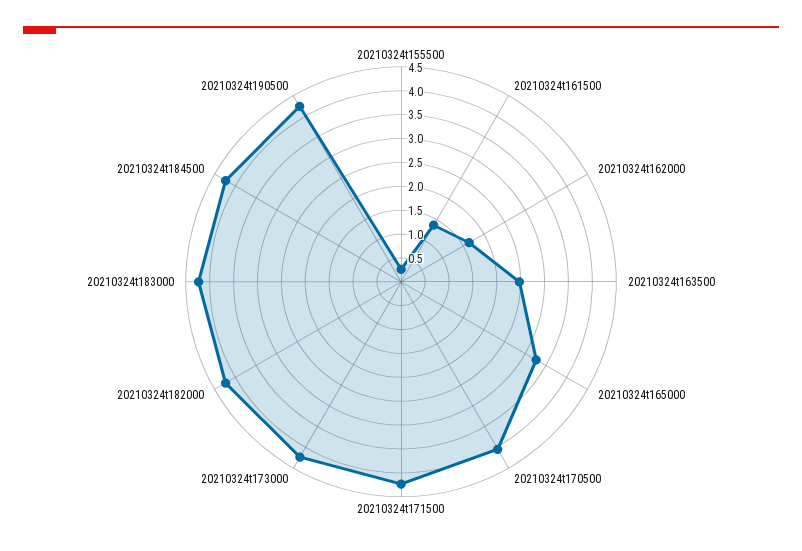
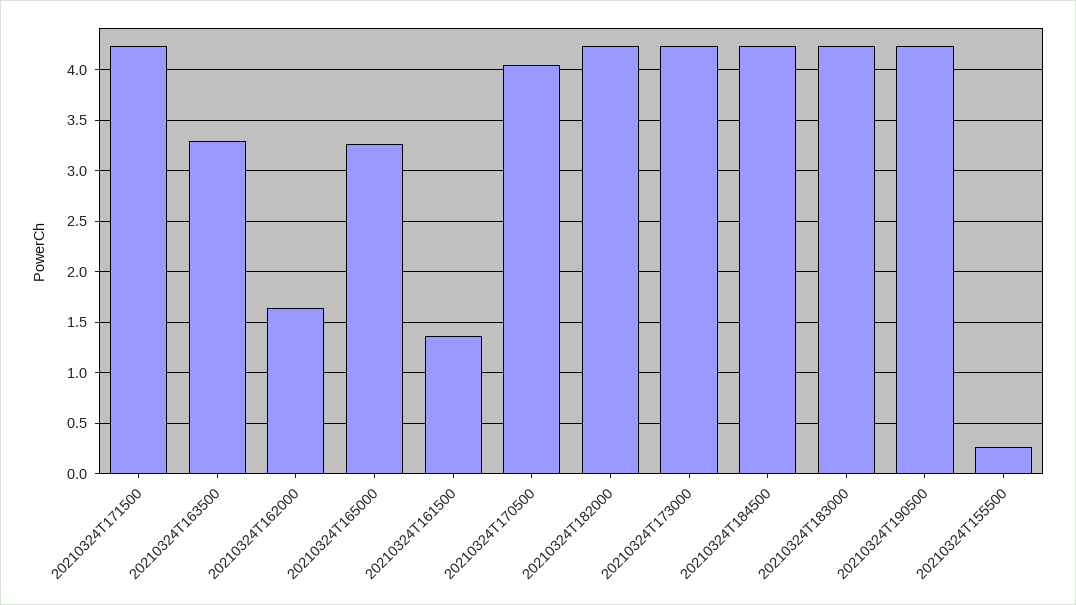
  {
    "20210324t155500": 0.3,
    "20210324t161500": 1.4,
    "20210324t162000": 1.6,
-   "20210324t163500": 2.5,
+   "20210324t163500": 3.3,
    "20210324t165000": 3.3,
    "20210324t170500": 4,
    "20210324t171500": 4.2,
    "20210324t173000": 4.2,
    "20210324t182000": 4.2,
    "20210324t183000": 4.2,
    "20210324t184500": 4.2,
    "20210324t190500": 4.2
  }

